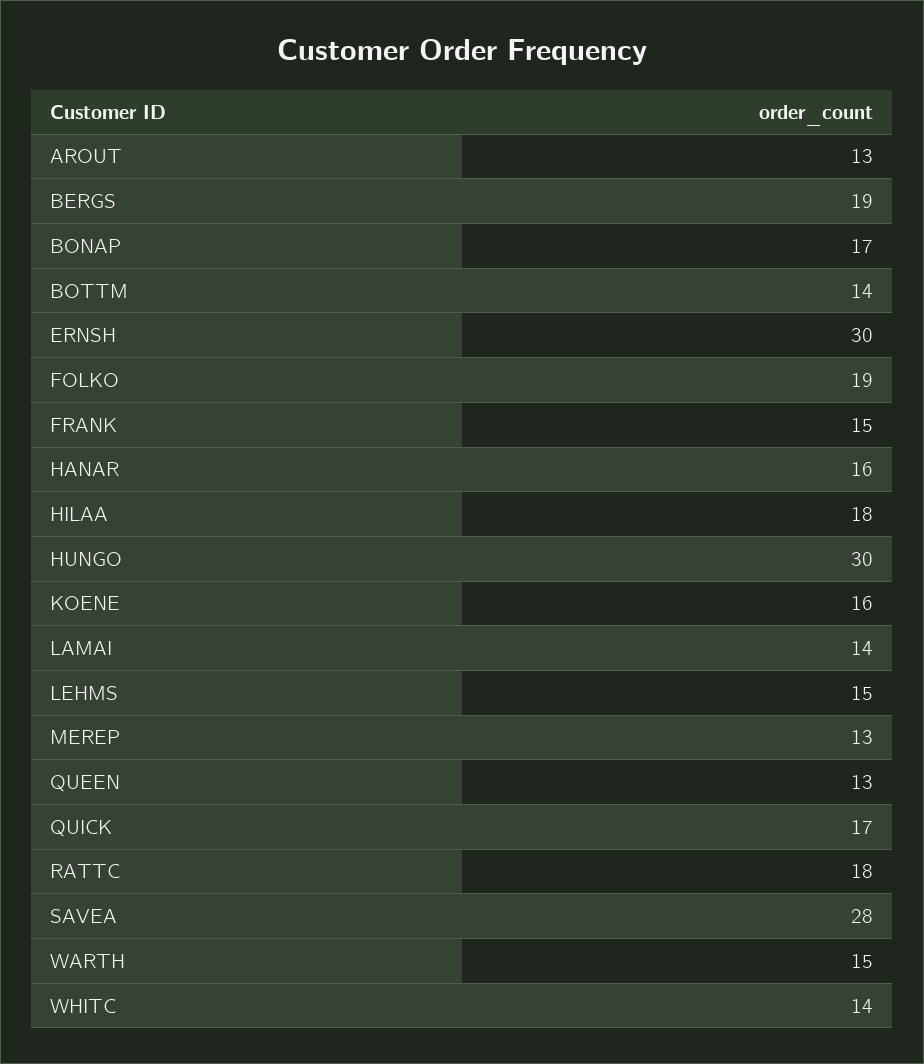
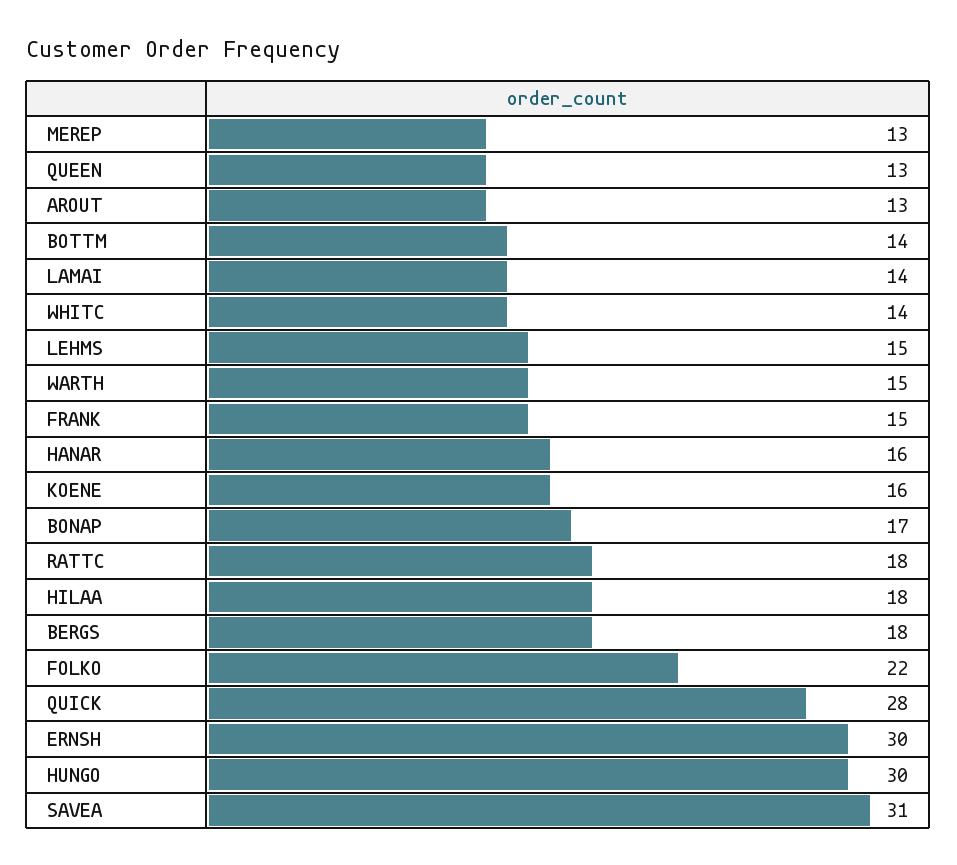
  {
    "AROUT": 13,
-   "BERGS": 19,
+   "BERGS": 18,
    "BONAP": 17,
    "BOTTM": 14,
    "ERNSH": 30,
-   "FOLKO": 19,
+   "FOLKO": 22,
    "FRANK": 15,
    "HANAR": 16,
    "HILAA": 18,
    "HUNGO": 30,
    "KOENE": 16,
    "LAMAI": 14,
    "LEHMS": 15,
    "MEREP": 13,
    "QUEEN": 13,
-   "QUICK": 17,
+   "QUICK": 28,
    "RATTC": 18,
-   "SAVEA": 28,
+   "SAVEA": 31,
    "WARTH": 15,
    "WHITC": 14
  }

